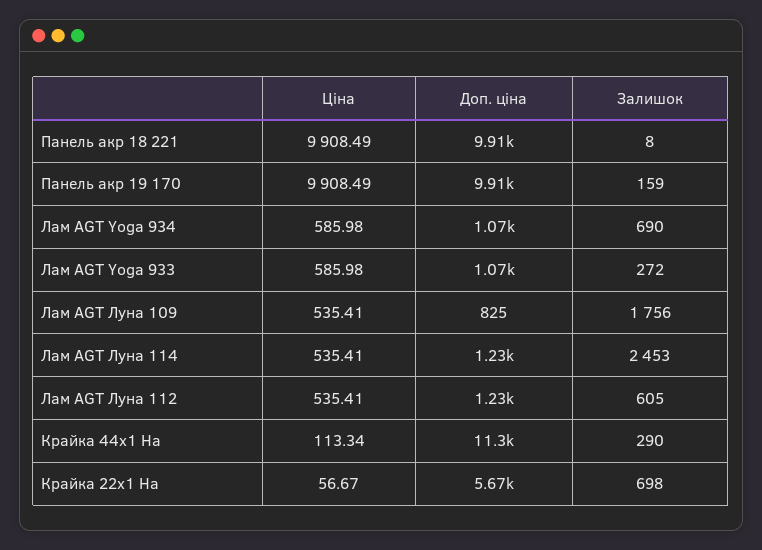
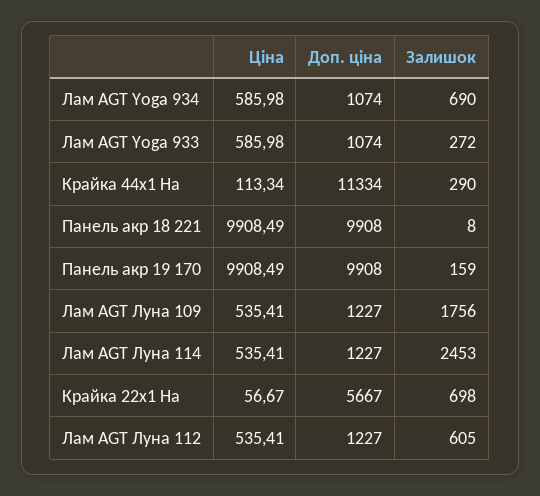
  {
    "Ціна": {
      "Панель акр 18 221": 9908.49,
      "Панель акр 19 170": 9908.49,
      "Лам AGT Yoga 934": 585.98,
      "Лам AGT Yoga 933": 585.98,
      "Лам AGT Луна 109": 535.41,
      "Лам AGT Луна 114": 535.41,
      "Лам AGT Луна 112": 535.41,
      "Крайка 44x1 На": 113.34,
      "Крайка 22x1 На": 56.67
    },
    "Доп. ціна": {
      "Панель акр 18 221": 9908,
      "Панель акр 19 170": 9908,
      "Лам AGT Yoga 934": 1074,
      "Лам AGT Yoga 933": 1074,
-     "Лам AGT Луна 109": 825,
+     "Лам AGT Луна 109": 1227,
      "Лам AGT Луна 114": 1227,
      "Лам AGT Луна 112": 1227,
      "Крайка 44x1 На": 11334,
      "Крайка 22x1 На": 5667
    },
    "Залишок": {
      "Панель акр 18 221": 8,
      "Панель акр 19 170": 159,
      "Лам AGT Yoga 934": 690,
      "Лам AGT Yoga 933": 272,
      "Лам AGT Луна 109": 1756,
      "Лам AGT Луна 114": 2453,
      "Лам AGT Луна 112": 605,
      "Крайка 44x1 На": 290,
      "Крайка 22x1 На": 698
    }
  }

